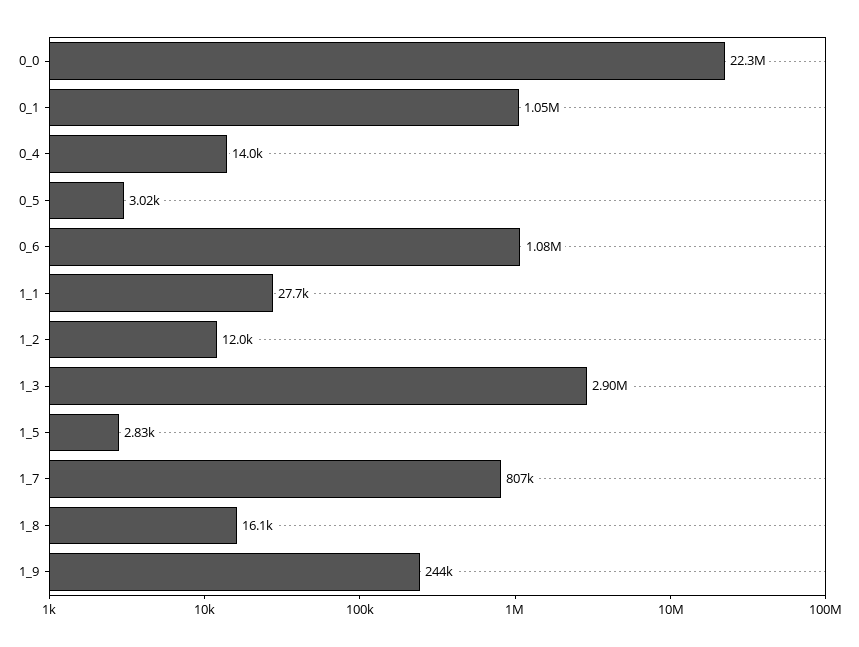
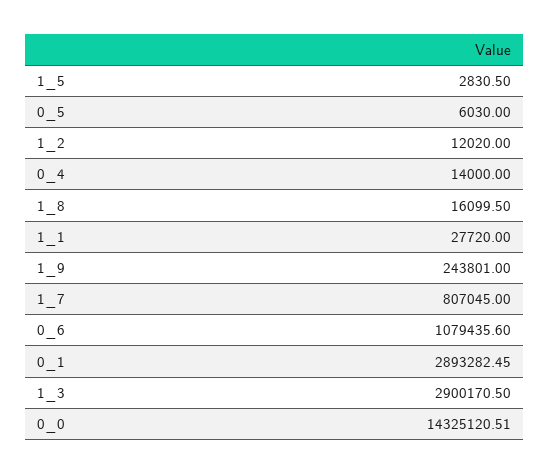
  {
-   "0_0": 22300000,
+   "0_0": 14325120.51,
-   "0_1": 1050000,
+   "0_1": 2893282.45,
    "0_4": 14000,
-   "0_5": 3020,
+   "0_5": 6030,
    "0_6": 1079435.6,
    "1_1": 27720,
    "1_2": 12020,
    "1_3": 2900170.5,
    "1_5": 2830.5,
    "1_7": 807045,
    "1_8": 16099.5,
    "1_9": 243801
  }

